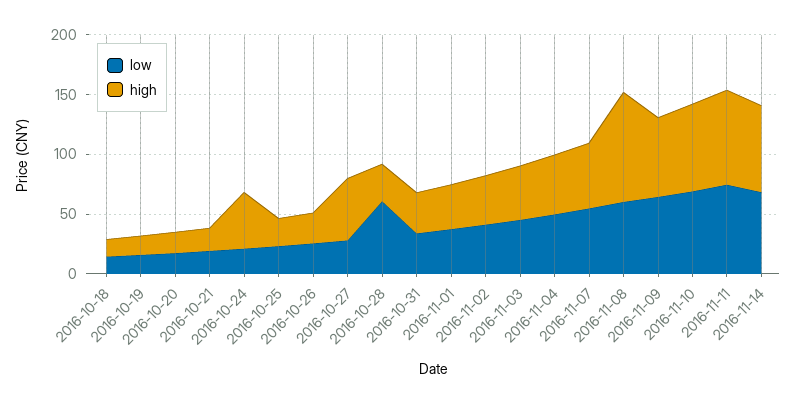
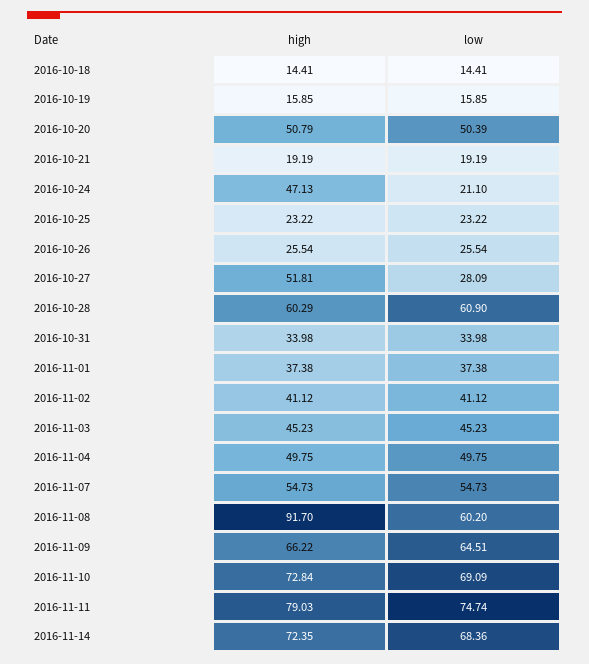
  {
    "low": {
      "2016-10-18": 14.41,
      "2016-10-19": 15.85,
-     "2016-10-20": 20,
+     "2016-10-20": 50.39,
      "2016-10-21": 19.19,
      "2016-10-24": 21.1,
      "2016-10-25": 23.22,
      "2016-10-26": 25.54,
      "2016-10-27": 28.09,
      "2016-10-28": 60.9,
      "2016-10-31": 33.98,
      "2016-11-01": 37.38,
      "2016-11-02": 41.12,
      "2016-11-03": 45.23,
      "2016-11-04": 49.75,
      "2016-11-07": 54.73,
      "2016-11-08": 60.2,
      "2016-11-09": 64.51,
      "2016-11-10": 69.09,
      "2016-11-11": 74.74,
      "2016-11-14": 68.36
    },
    "high": {
      "2016-10-18": 14.41,
      "2016-10-19": 15.85,
-     "2016-10-20": 20,
+     "2016-10-20": 50.79,
      "2016-10-21": 19.19,
      "2016-10-24": 47.13,
      "2016-10-25": 23.22,
      "2016-10-26": 25.54,
      "2016-10-27": 51.81,
-     "2016-10-28": 30,
+     "2016-10-28": 60.29,
      "2016-10-31": 33.98,
      "2016-11-01": 37.38,
      "2016-11-02": 41.12,
      "2016-11-03": 45.23,
      "2016-11-04": 49.75,
      "2016-11-07": 54.73,
      "2016-11-08": 91.7,
      "2016-11-09": 66.22,
      "2016-11-10": 72.84,
      "2016-11-11": 79.03,
      "2016-11-14": 72.35
    }
  }

